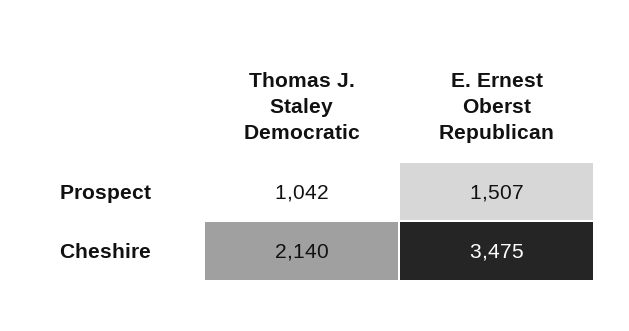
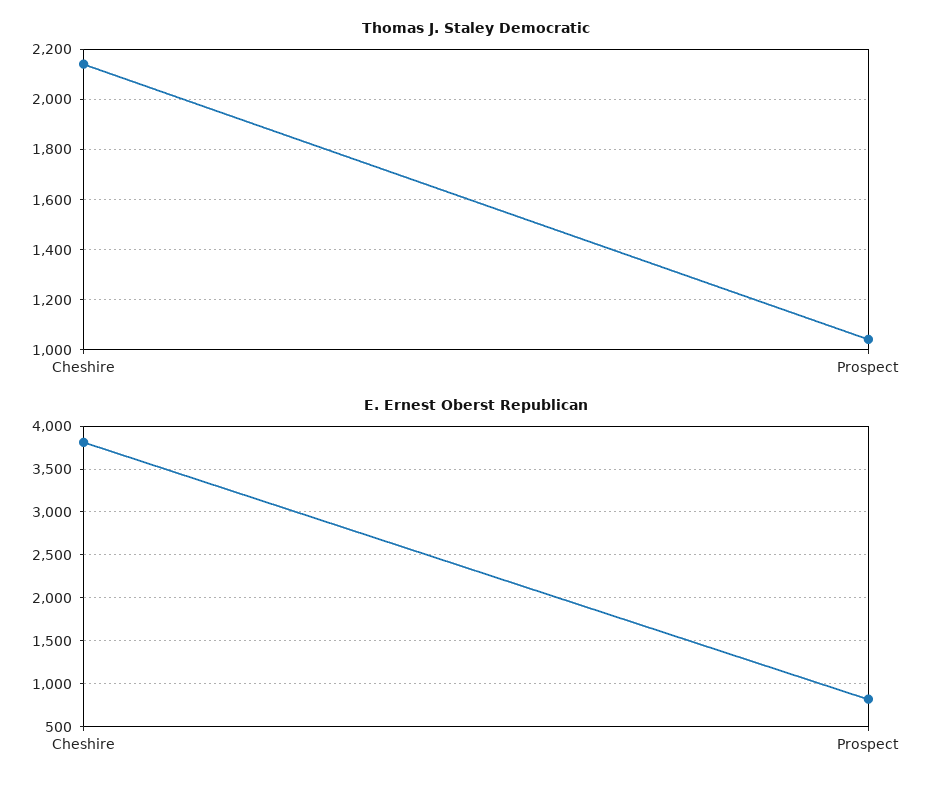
  {
    "Thomas J. Staley Democratic": {
      "Prospect": 1042,
      "Cheshire": 2140
    },
    "E. Ernest Oberst Republican": {
-     "Prospect": 1507,
+     "Prospect": 800,
-     "Cheshire": 3475
+     "Cheshire": 3800
    }
  }

